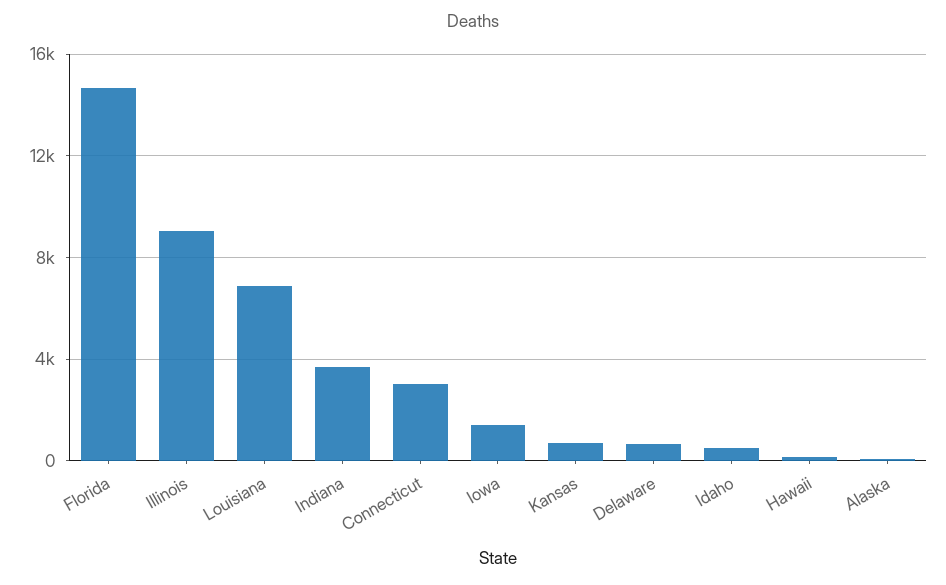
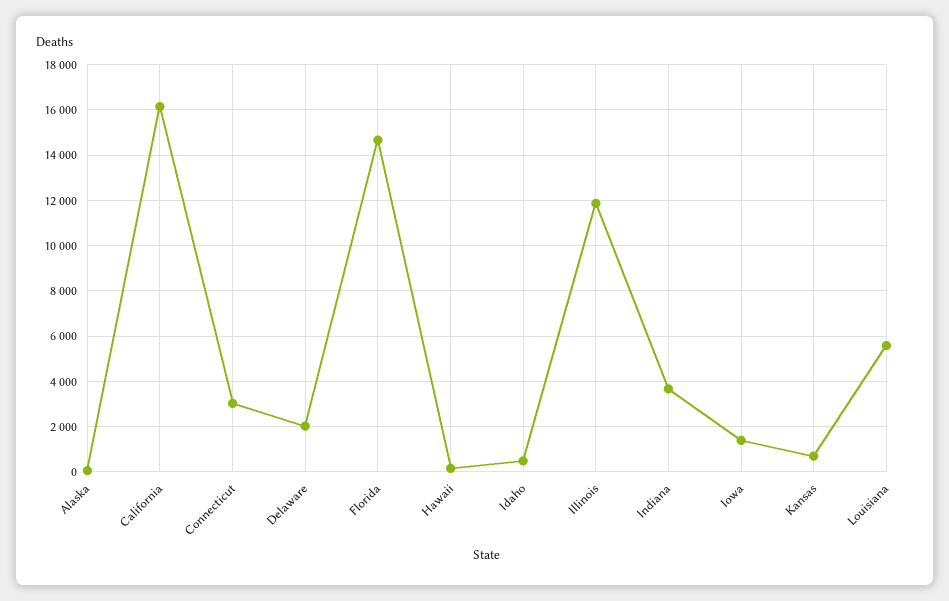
  {
    "Florida": 14500,
-   "Illinois": 9000,
+   "Illinois": 12000,
-   "Louisiana": 7000,
+   "Louisiana": 5500,
    "Indiana": 3500,
    "Connecticut": 3000,
    "Iowa": 1500,
    "Kansas": 500,
-   "Delaware": 500,
+   "Delaware": 2000,
    "Idaho": 500,
    "Hawaii": 0,
-   "Alaska": 0
+   "Alaska": 0,
+   "California": 16000
  }

